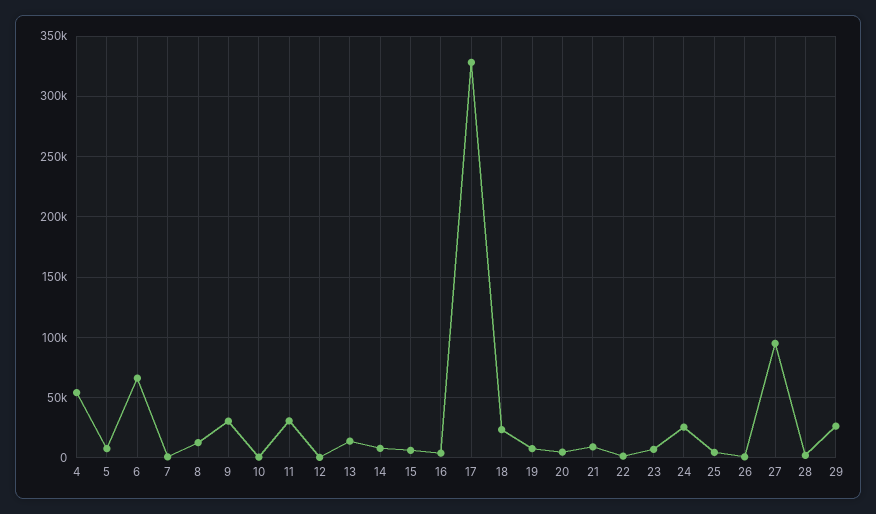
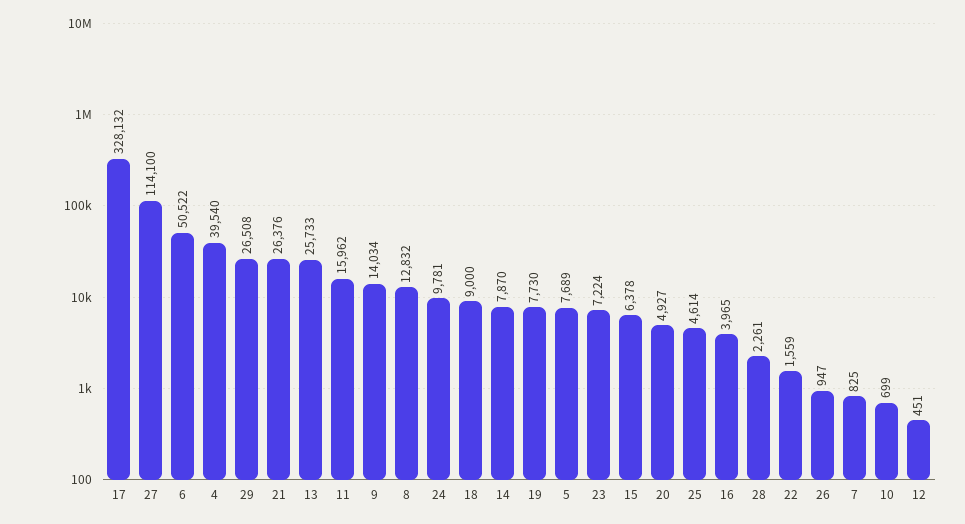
  {
-   "4": 55000,
+   "4": 39540,
    "5": 7689,
-   "6": 65000,
+   "6": 50522,
    "7": 825,
    "8": 12832,
-   "9": 30000,
+   "9": 14034,
    "10": 699,
-   "11": 30000,
+   "11": 15962,
    "12": 451,
-   "13": 15000,
+   "13": 25733,
    "14": 7870,
    "15": 6378,
    "16": 3965,
    "17": 328132,
-   "18": 25000,
+   "18": 9000,
    "19": 7730,
    "20": 4927,
-   "21": 10000,
+   "21": 26376,
    "22": 1559,
    "23": 7224,
-   "24": 25000,
+   "24": 9781,
    "25": 4614,
    "26": 947,
-   "27": 95000,
+   "27": 114100,
    "28": 2261,
    "29": 26508
  }

